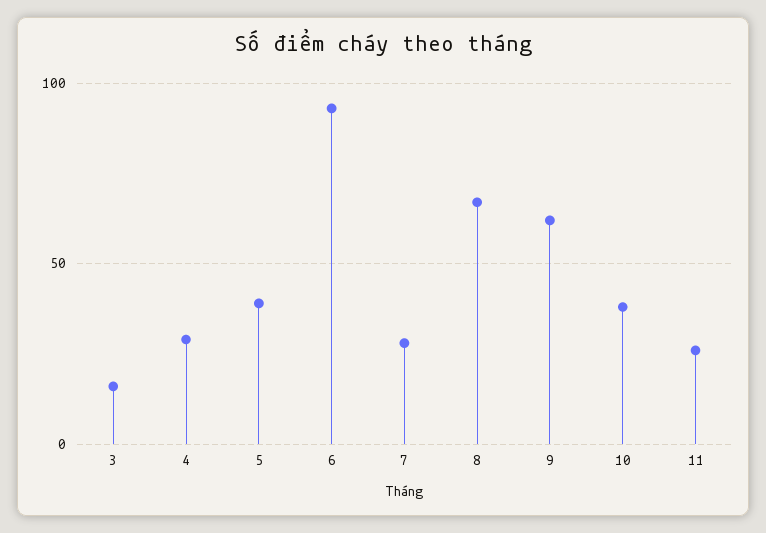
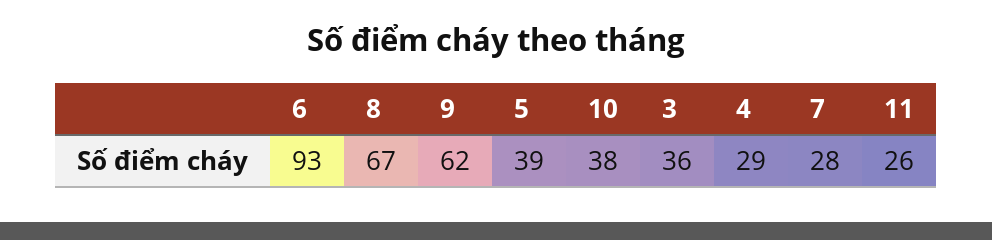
  {
-   "3": 15,
+   "3": 36,
    "4": 29,
    "5": 39,
    "6": 93,
    "7": 28,
    "8": 67,
    "9": 62,
    "10": 38,
    "11": 26
  }

